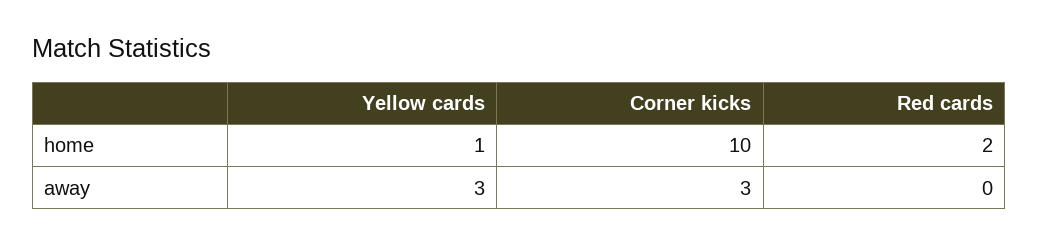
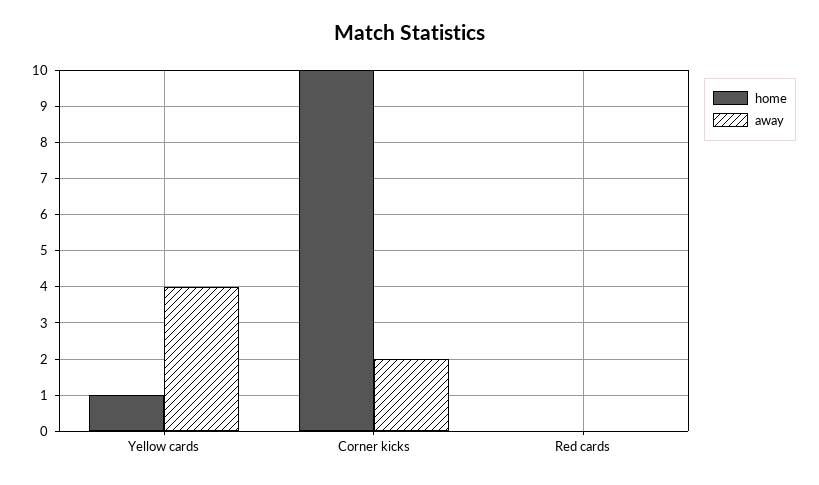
  {
    "home": {
      "Yellow cards": 1,
      "Corner kicks": 10,
-     "Red cards": 2
+     "Red cards": 0
    },
    "away": {
-     "Yellow cards": 3,
+     "Yellow cards": 4,
-     "Corner kicks": 3,
+     "Corner kicks": 2,
      "Red cards": 0
    }
  }

